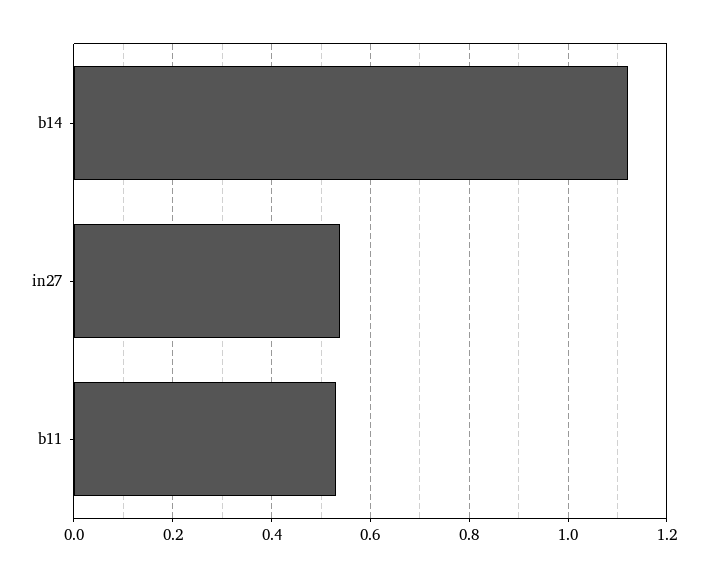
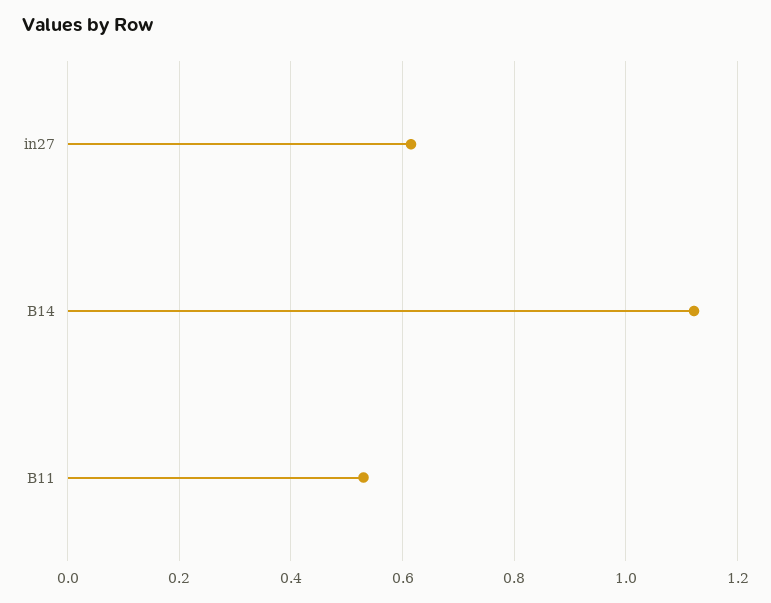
  {
    "b14": 1.12,
-   "in27": 0.54,
+   "in27": 0.62,
    "b11": 0.54
  }

